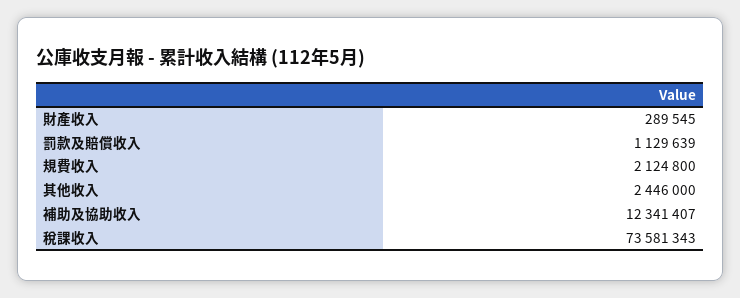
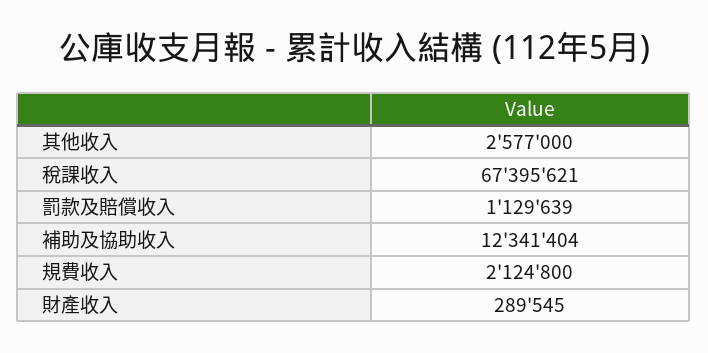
  {
    "財產收入": 289545,
    "罰款及賠償收入": 1129639,
    "規費收入": 2124800,
-   "其他收入": 2446000,
+   "其他收入": 2577000,
-   "補助及協助收入": 12341407,
+   "補助及協助收入": 12341404,
-   "稅課收入": 73581343
+   "稅課收入": 67395621
  }

